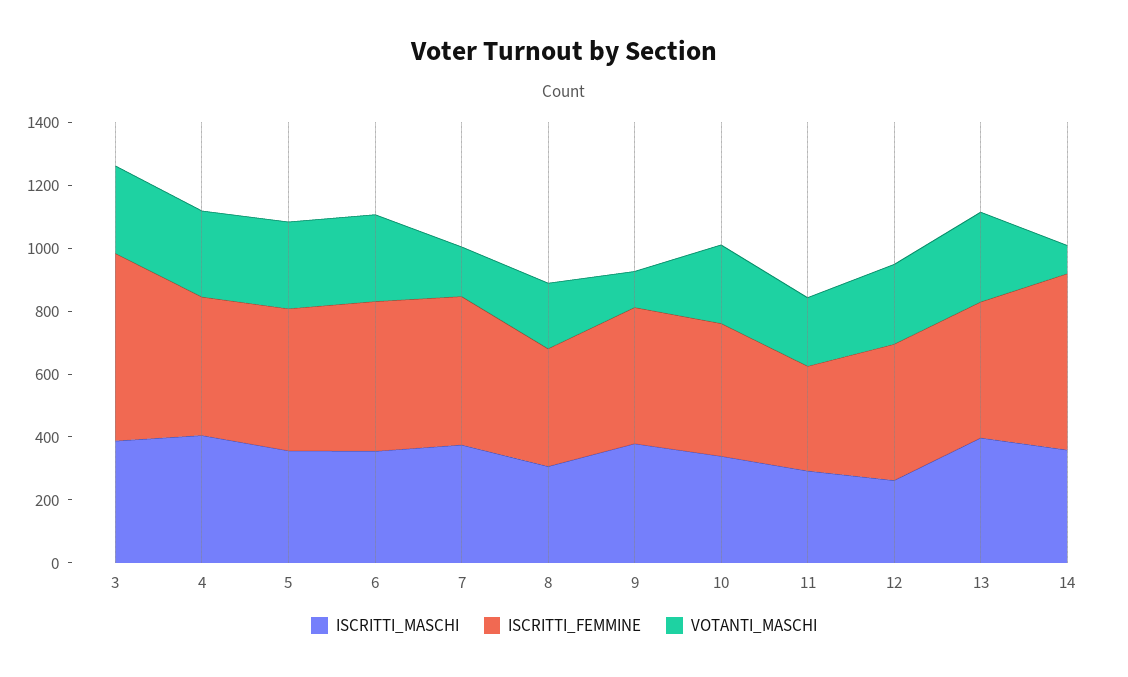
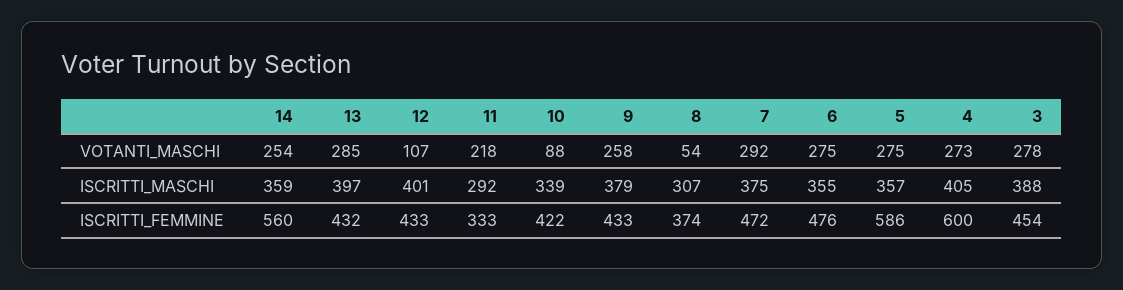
  {
    "ISCRITTI_MASCHI": {
      "3": 388,
      "4": 405,
      "5": 357,
      "6": 355,
      "7": 375,
      "8": 307,
      "9": 379,
      "10": 339,
      "11": 292,
-     "12": 250,
+     "12": 401,
      "13": 397,
      "14": 359
    },
    "ISCRITTI_FEMMINE": {
-     "3": 600,
+     "3": 454,
-     "4": 450,
+     "4": 600,
-     "5": 450,
+     "5": 586,
      "6": 476,
      "7": 472,
      "8": 374,
      "9": 433,
      "10": 422,
      "11": 333,
      "12": 433,
      "13": 432,
      "14": 560
    },
    "VOTANTI_MASCHI": {
      "3": 278,
      "4": 273,
      "5": 275,
      "6": 275,
-     "7": 150,
+     "7": 292,
-     "8": 200,
+     "8": 54,
-     "9": 100,
+     "9": 258,
-     "10": 250,
+     "10": 88,
      "11": 218,
-     "12": 250,
+     "12": 107,
      "13": 285,
-     "14": 100
+     "14": 254
    }
  }

